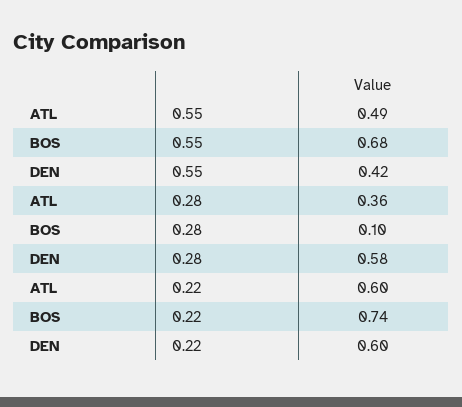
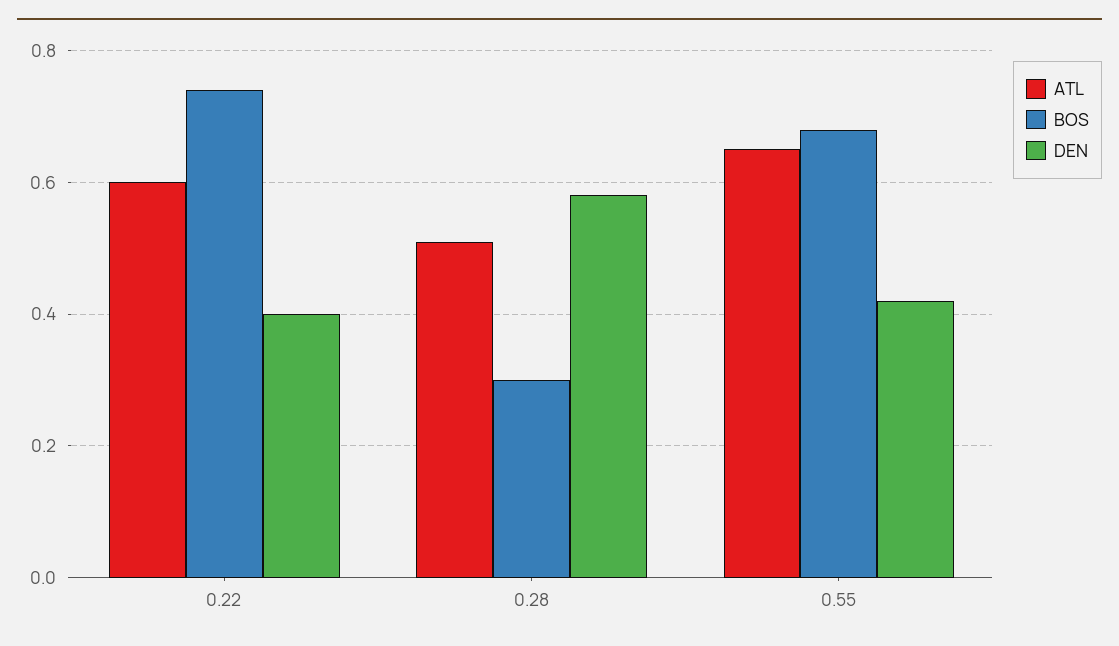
  {
    "ATL": {
-     "0.55": 0.49,
+     "0.55": 0.65,
-     "0.28": 0.36,
+     "0.28": 0.5,
      "0.22": 0.6
    },
    "BOS": {
      "0.55": 0.68,
-     "0.28": 0.1,
+     "0.28": 0.3,
      "0.22": 0.74
    },
    "DEN": {
      "0.55": 0.42,
      "0.28": 0.58,
-     "0.22": 0.6
+     "0.22": 0.4
    }
  }

